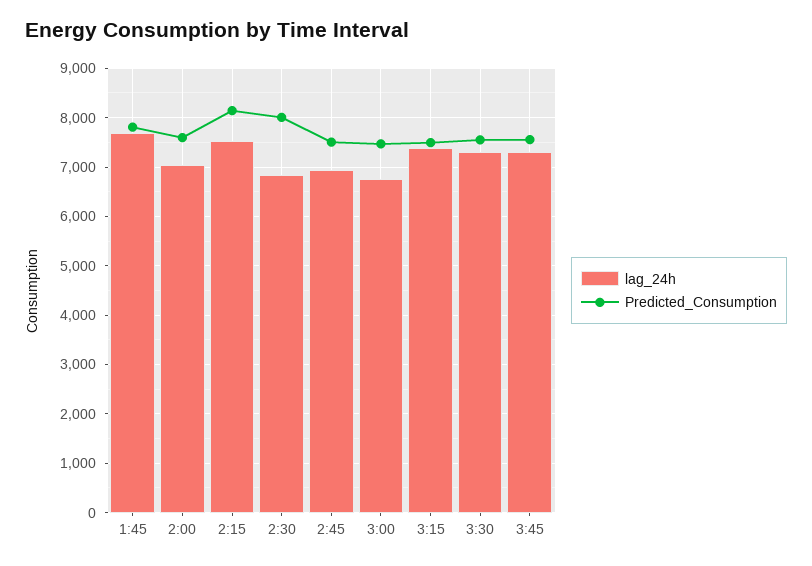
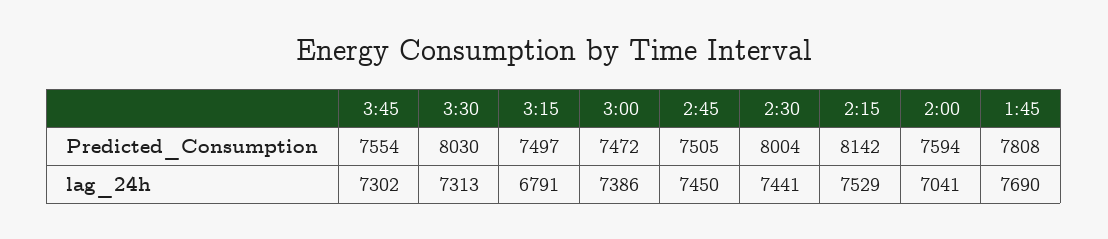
  {
    "lag_24h": {
      "1:45": 7690,
      "2:00": 7041,
      "2:15": 7529,
-     "2:30": 6800,
+     "2:30": 7441,
-     "2:45": 7000,
+     "2:45": 7450,
-     "3:00": 6800,
+     "3:00": 7386,
-     "3:15": 7400,
+     "3:15": 6791,
      "3:30": 7313,
      "3:45": 7302
    },
    "Predicted_Consumption": {
      "1:45": 7808,
      "2:00": 7594,
      "2:15": 8142,
      "2:30": 8004,
      "2:45": 7505,
      "3:00": 7472,
      "3:15": 7497,
-     "3:30": 7600,
+     "3:30": 8030,
      "3:45": 7554
    }
  }

